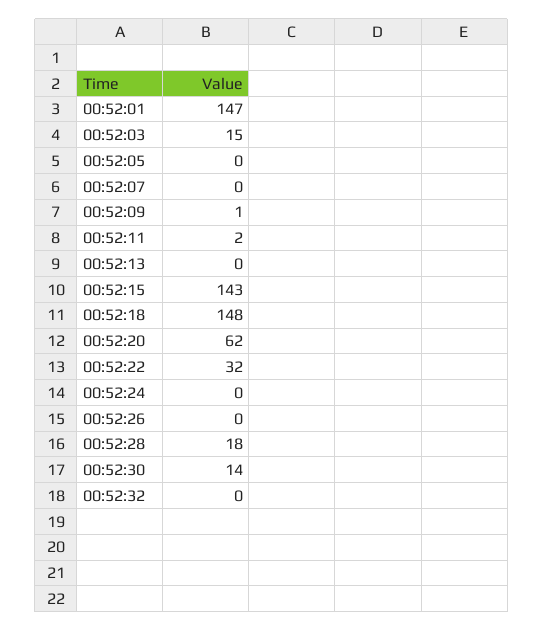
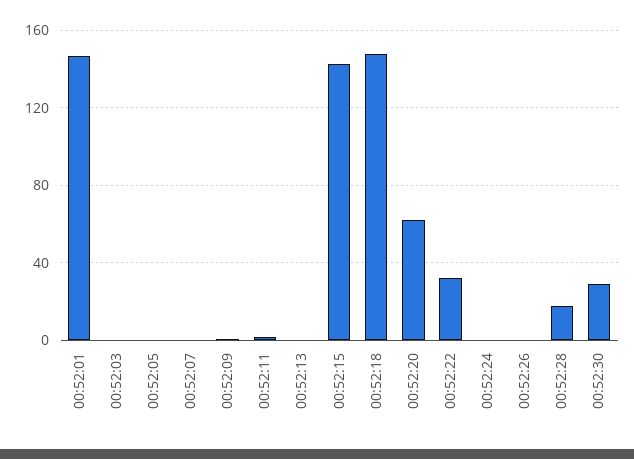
  {
    "00:52:01": 147,
-   "00:52:03": 15,
+   "00:52:03": 0,
    "00:52:05": 0,
    "00:52:07": 0,
    "00:52:09": 1,
    "00:52:11": 2,
    "00:52:13": 0,
    "00:52:15": 143,
    "00:52:18": 148,
    "00:52:20": 62,
    "00:52:22": 32,
    "00:52:24": 0,
    "00:52:26": 0,
    "00:52:28": 18,
-   "00:52:30": 14,
+   "00:52:30": 30
-   "00:52:32": 0
  }

